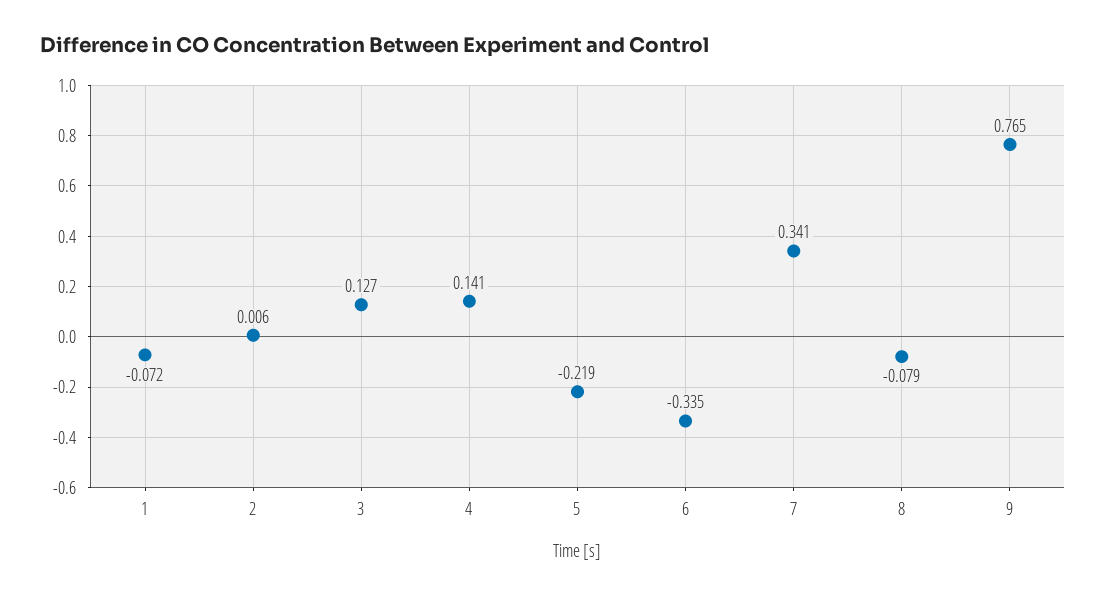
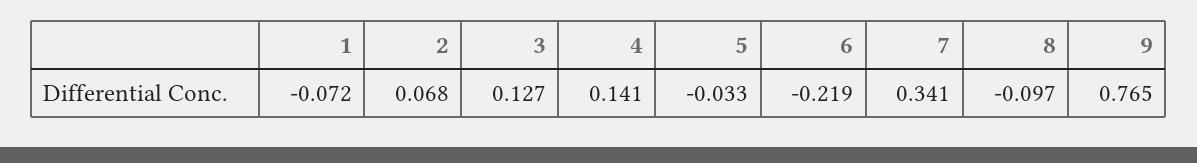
  {
    "1": -0.072,
-   "2": 0.006,
+   "2": 0.068,
    "3": 0.127,
    "4": 0.141,
-   "5": -0.219,
+   "5": -0.033,
-   "6": -0.335,
+   "6": -0.219,
    "7": 0.341,
-   "8": -0.079,
+   "8": -0.097,
    "9": 0.765
  }

